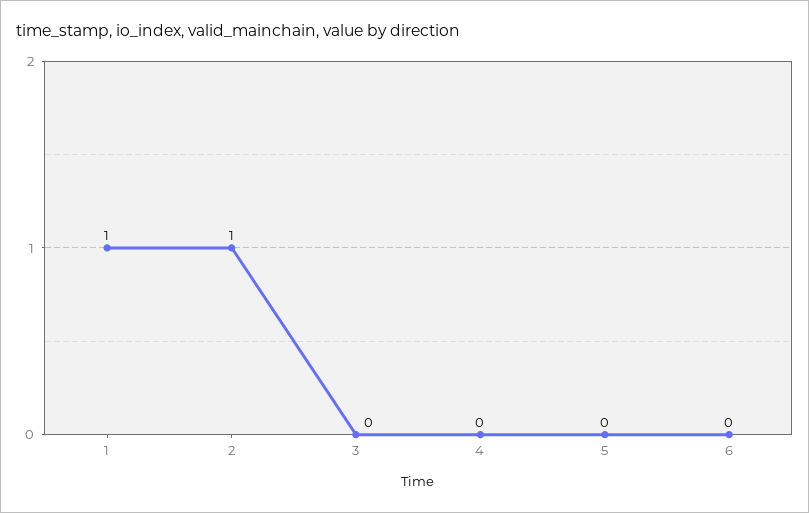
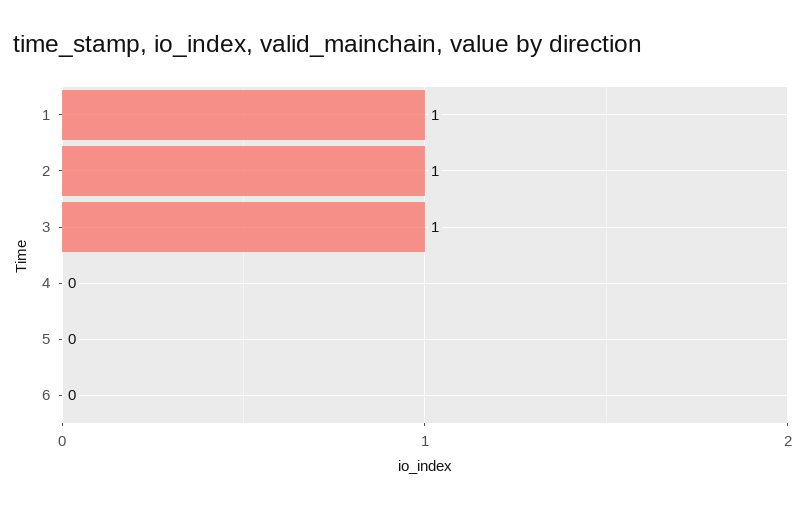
  {
    "1": 1,
    "2": 1,
-   "3": 0,
+   "3": 1,
    "4": 0,
    "5": 0,
    "6": 0
  }

